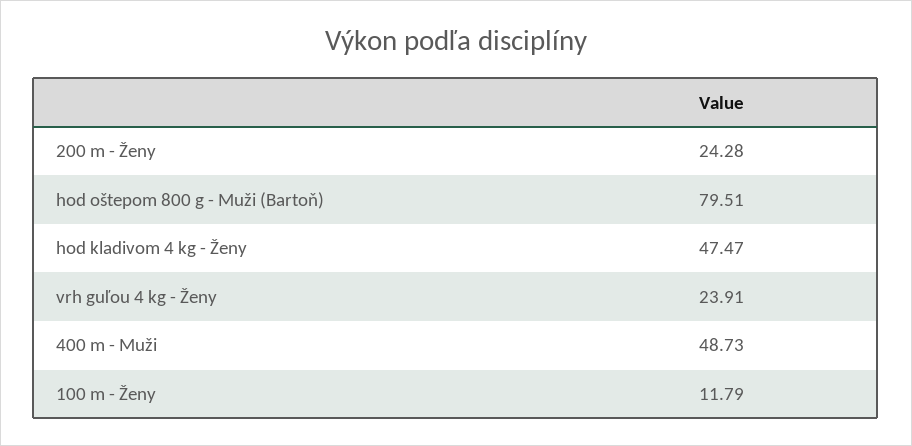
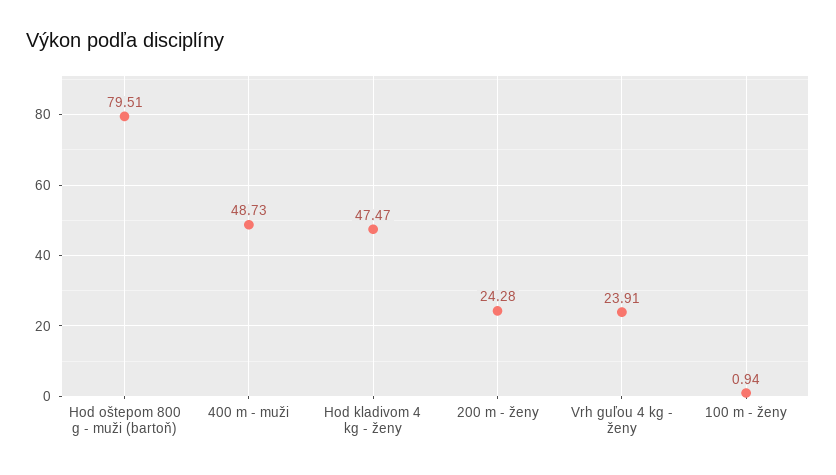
  {
    "200 m - Ženy": 24.28,
    "hod oštepom 800 g - Muži (Bartoň)": 79.51,
    "hod kladivom 4 kg - Ženy": 47.47,
    "vrh guľou 4 kg - Ženy": 23.91,
    "400 m - Muži": 48.73,
-   "100 m - Ženy": 11.79
+   "100 m - Ženy": 0.94
  }

